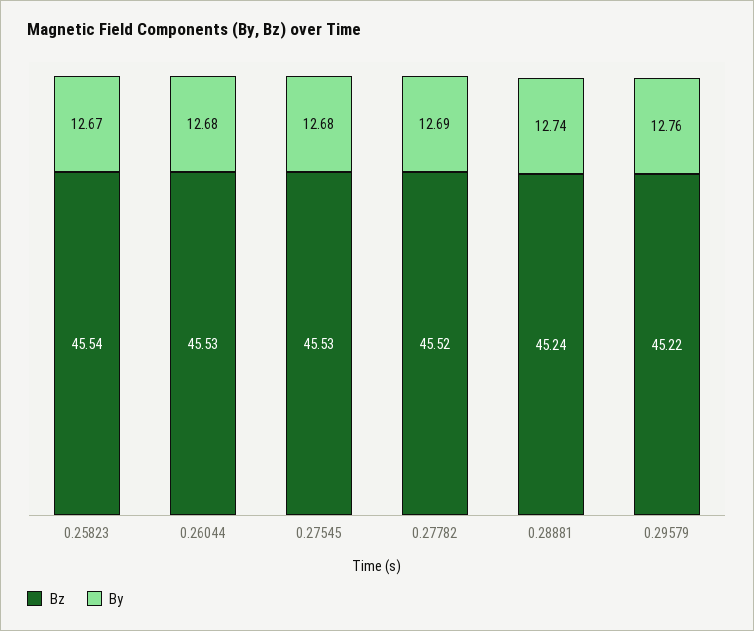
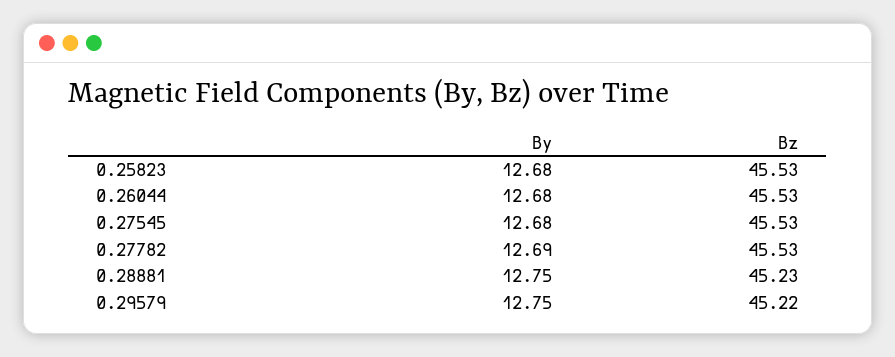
  {
    "Bz": {
-     "0.25823": 45.54,
+     "0.25823": 45.53,
      "0.26044": 45.53,
      "0.27545": 45.53,
-     "0.27782": 45.52,
+     "0.27782": 45.53,
-     "0.28881": 45.24,
+     "0.28881": 45.23,
      "0.29579": 45.22
    },
    "By": {
-     "0.25823": 12.67,
+     "0.25823": 12.68,
      "0.26044": 12.68,
      "0.27545": 12.68,
      "0.27782": 12.69,
-     "0.28881": 12.74,
+     "0.28881": 12.75,
-     "0.29579": 12.76
+     "0.29579": 12.75
    }
  }

